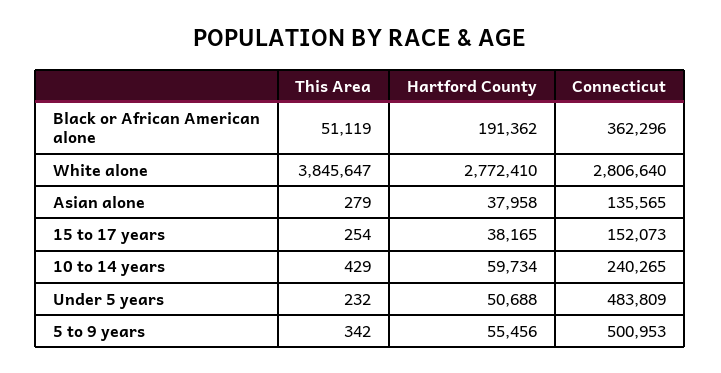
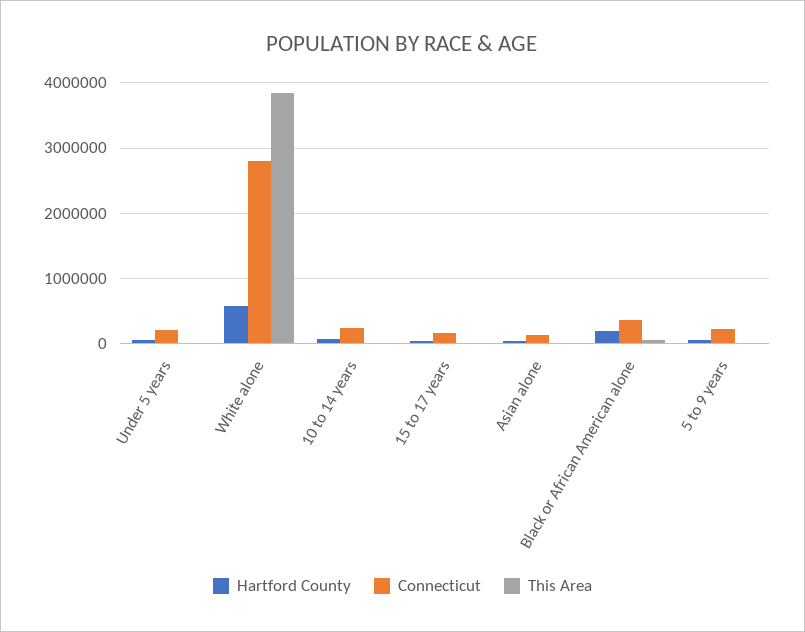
  {
    "This Area": {
      "Black or African American alone": 51119,
      "White alone": 3845647,
      "Asian alone": 279,
      "15 to 17 years": 254,
      "10 to 14 years": 429,
      "Under 5 years": 232,
      "5 to 9 years": 342
    },
    "Hartford County": {
      "Black or African American alone": 191362,
-     "White alone": 2772410,
+     "White alone": 600000,
      "Asian alone": 37958,
      "15 to 17 years": 38165,
      "10 to 14 years": 59734,
      "Under 5 years": 50688,
      "5 to 9 years": 55456
    },
    "Connecticut": {
      "Black or African American alone": 362296,
      "White alone": 2806640,
      "Asian alone": 135565,
      "15 to 17 years": 152073,
      "10 to 14 years": 240265,
-     "Under 5 years": 483809,
+     "Under 5 years": 200000,
-     "5 to 9 years": 500953
+     "5 to 9 years": 200000
    }
  }

